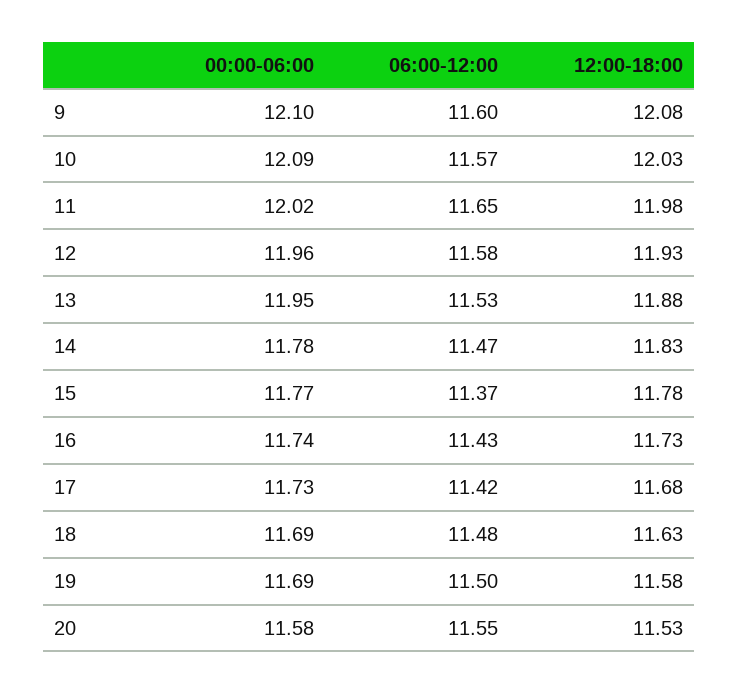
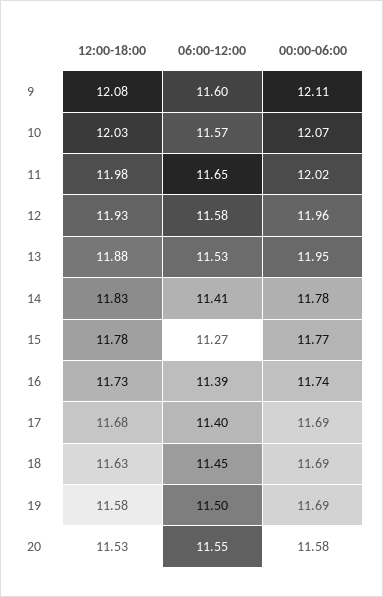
  {
    "00:00-06:00": {
-     "9": 12.1,
+     "9": 12.11,
-     "10": 12.09,
+     "10": 12.07,
      "11": 12.02,
      "12": 11.96,
      "13": 11.95,
      "14": 11.78,
      "15": 11.77,
      "16": 11.74,
-     "17": 11.73,
+     "17": 11.69,
      "18": 11.69,
      "19": 11.69,
      "20": 11.58
    },
    "06:00-12:00": {
      "9": 11.6,
      "10": 11.57,
      "11": 11.65,
      "12": 11.58,
      "13": 11.53,
-     "14": 11.47,
+     "14": 11.41,
-     "15": 11.37,
+     "15": 11.27,
-     "16": 11.43,
+     "16": 11.39,
-     "17": 11.42,
+     "17": 11.4,
-     "18": 11.48,
+     "18": 11.45,
      "19": 11.5,
      "20": 11.55
    },
    "12:00-18:00": {
      "9": 12.08,
      "10": 12.03,
      "11": 11.98,
      "12": 11.93,
      "13": 11.88,
      "14": 11.83,
      "15": 11.78,
      "16": 11.73,
      "17": 11.68,
      "18": 11.63,
      "19": 11.58,
      "20": 11.53
    }
  }

